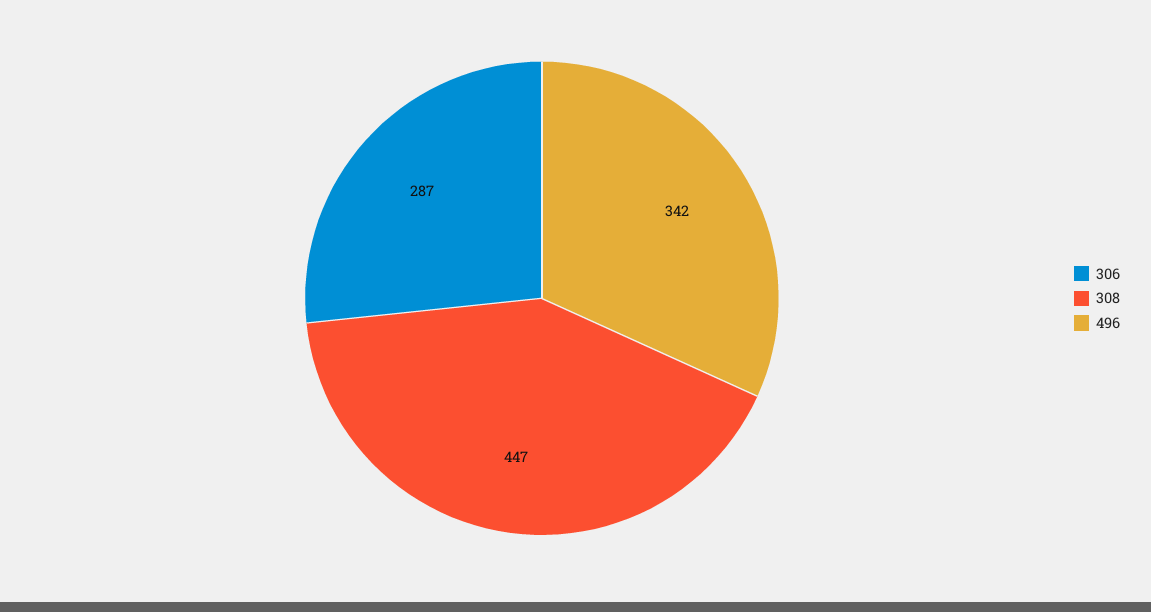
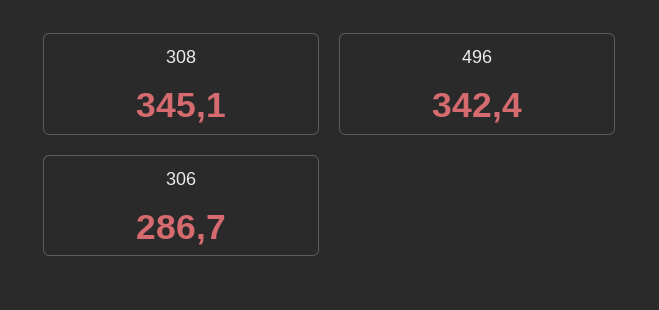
  {
    "306": 286.7,
-   "308": 447,
+   "308": 345.1,
    "496": 342.4
  }

